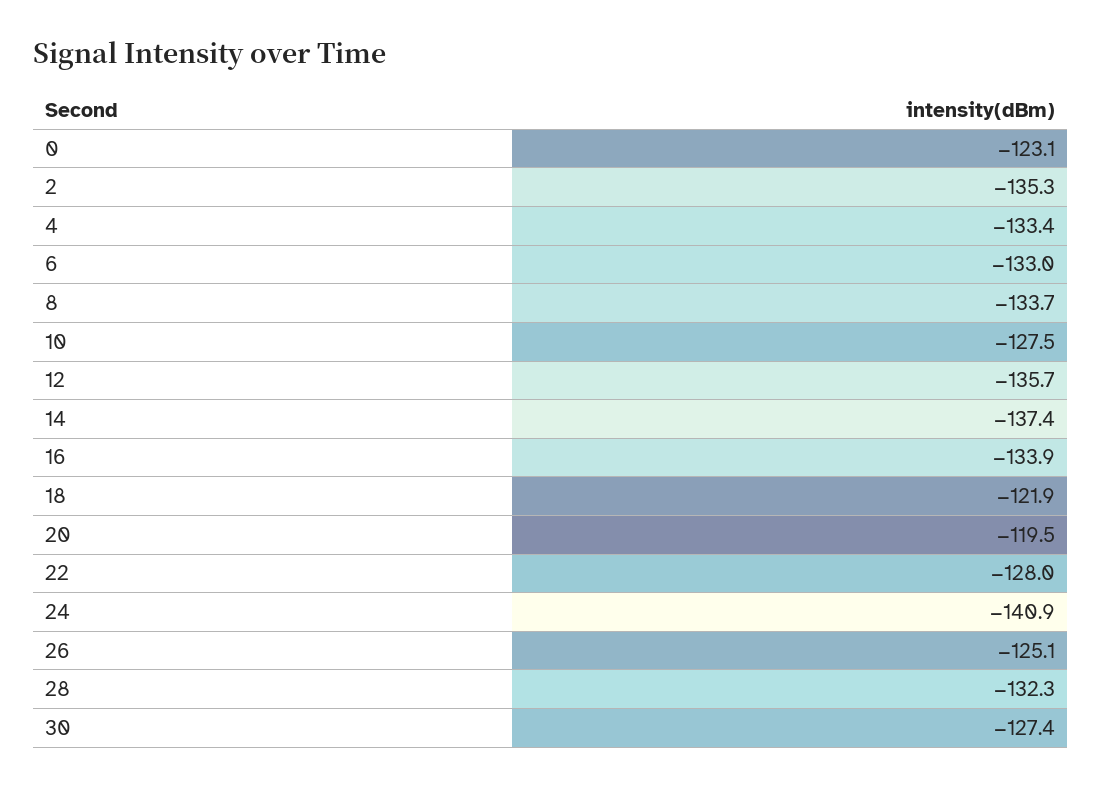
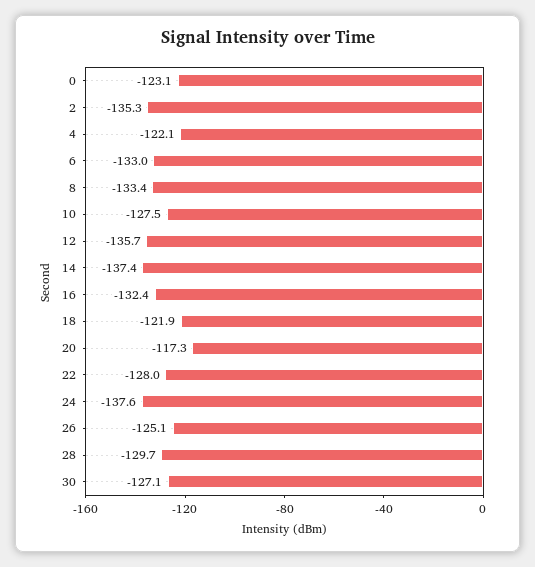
  {
    "0": -123.1,
    "2": -135.3,
-   "4": -133.4,
+   "4": -122.1,
    "6": -133,
-   "8": -133.7,
+   "8": -133.4,
    "10": -127.5,
    "12": -135.7,
    "14": -137.4,
-   "16": -133.9,
+   "16": -132.4,
    "18": -121.9,
-   "20": -119.5,
+   "20": -117.3,
    "22": -128,
-   "24": -140.9,
+   "24": -137.6,
    "26": -125.1,
-   "28": -132.3,
+   "28": -129.7,
-   "30": -127.4
+   "30": -127.1
  }

